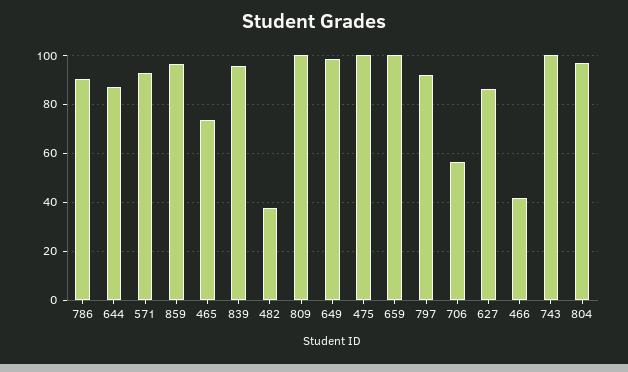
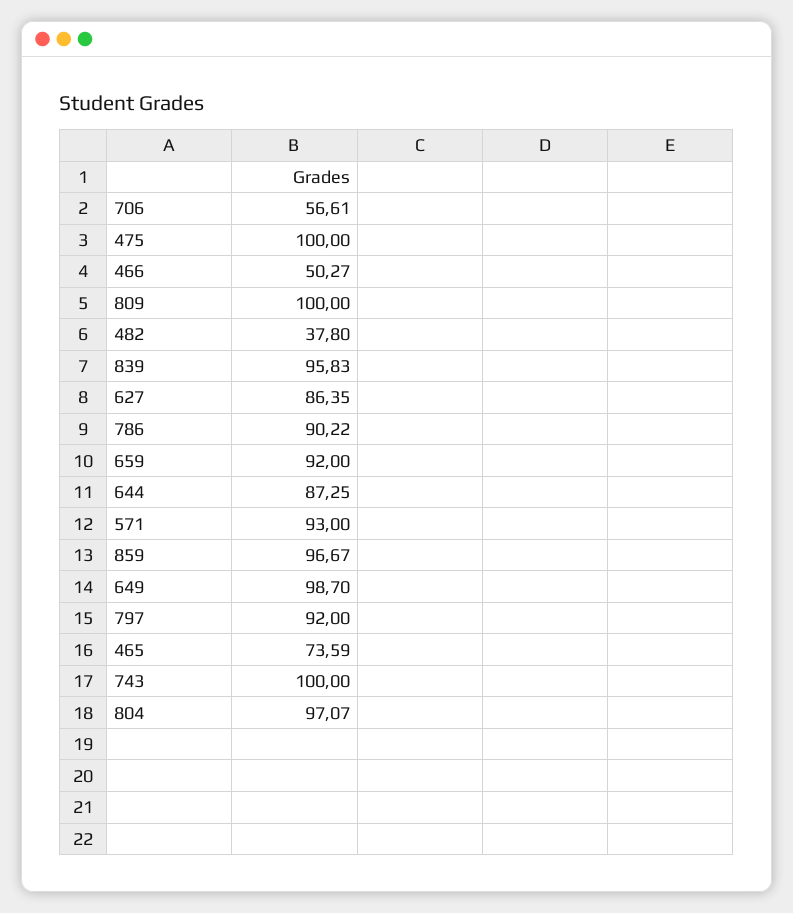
  {
    "786": 90.22,
    "644": 87.25,
    "571": 93,
    "859": 96.67,
    "465": 73.59,
    "839": 95.83,
    "482": 37.8,
    "809": 100,
    "649": 98.7,
    "475": 100,
-   "659": 100,
+   "659": 92,
    "797": 92,
    "706": 56.61,
    "627": 86.35,
-   "466": 42.5,
+   "466": 50.27,
    "743": 100,
    "804": 97.07
  }

